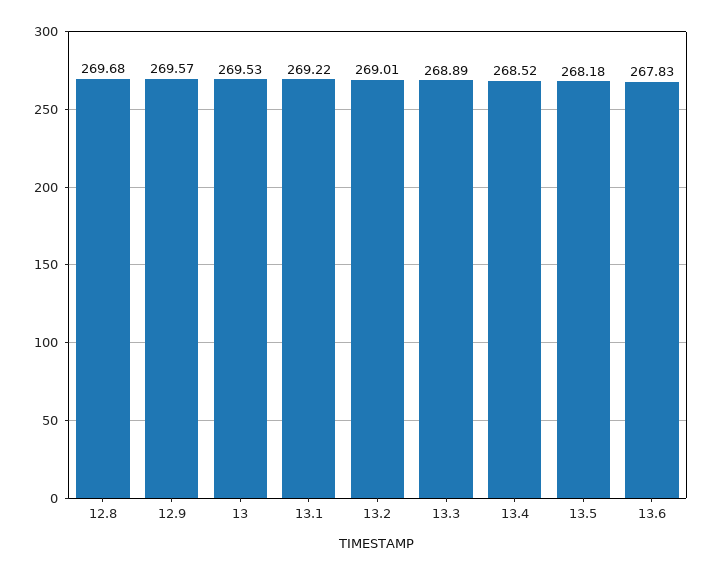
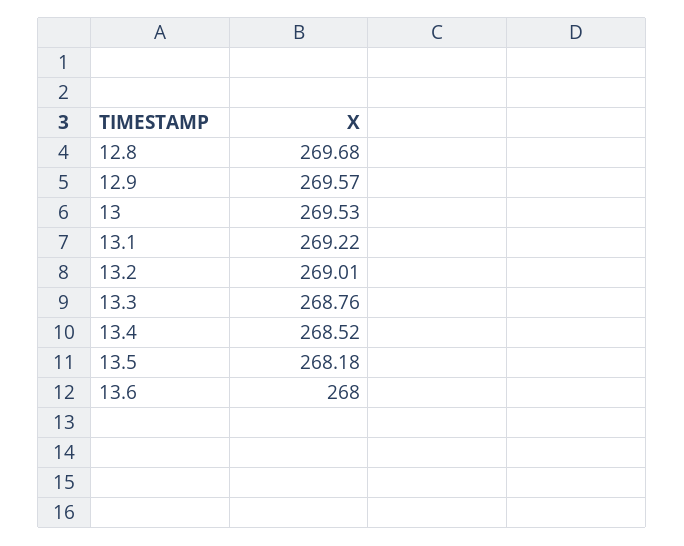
  {
    "12.8": 269.68,
    "12.9": 269.57,
    "13": 269.53,
    "13.1": 269.22,
    "13.2": 269.01,
-   "13.3": 268.89,
+   "13.3": 268.76,
    "13.4": 268.52,
    "13.5": 268.18,
-   "13.6": 267.83
+   "13.6": 268
  }

